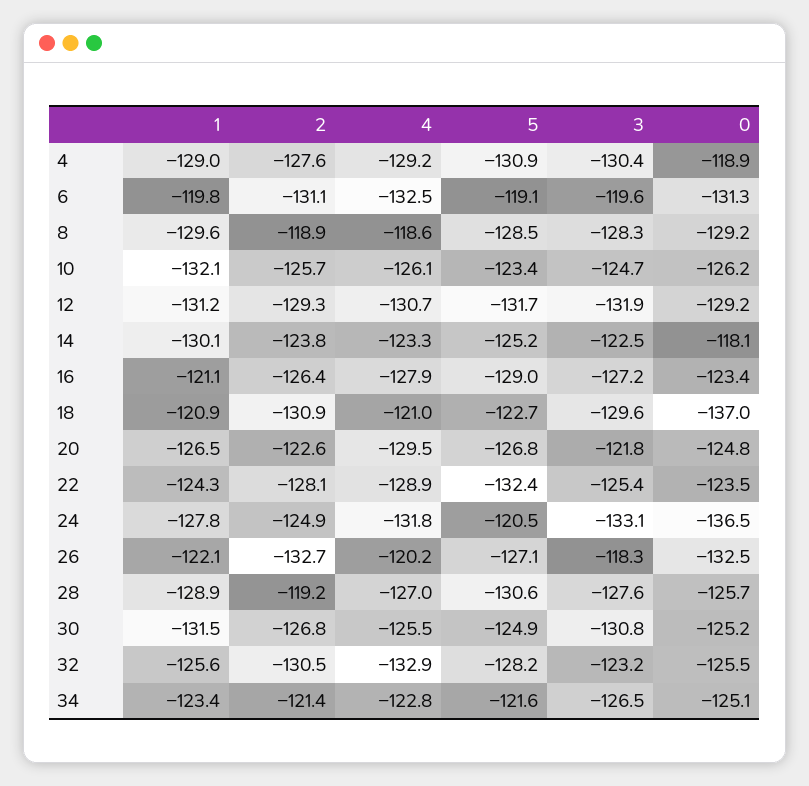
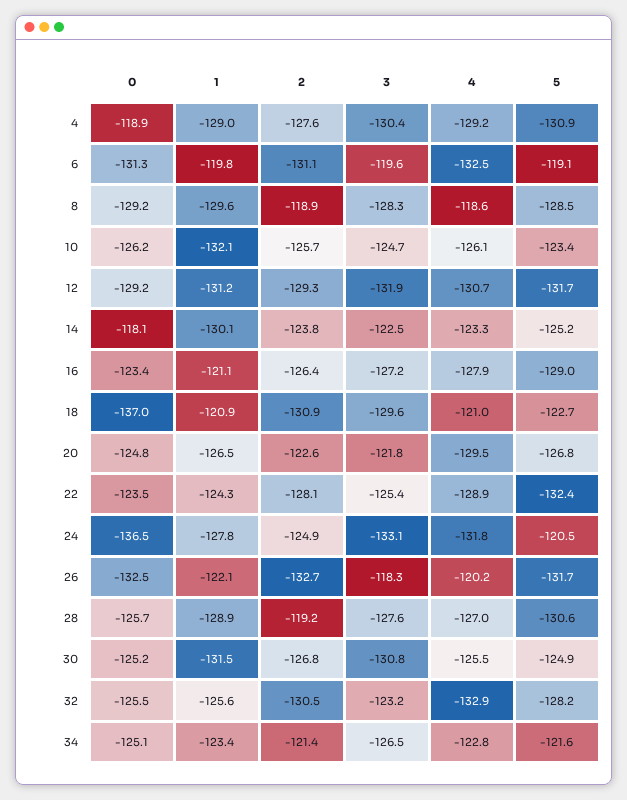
  {
    "1": {
      "4": -129,
      "6": -119.8,
      "8": -129.6,
      "10": -132.1,
      "12": -131.2,
      "14": -130.1,
      "16": -121.1,
      "18": -120.9,
      "20": -126.5,
      "22": -124.3,
      "24": -127.8,
      "26": -122.1,
      "28": -128.9,
      "30": -131.5,
      "32": -125.6,
      "34": -123.4
    },
    "2": {
      "4": -127.6,
      "6": -131.1,
      "8": -118.9,
      "10": -125.7,
      "12": -129.3,
      "14": -123.8,
      "16": -126.4,
      "18": -130.9,
      "20": -122.6,
      "22": -128.1,
      "24": -124.9,
      "26": -132.7,
      "28": -119.2,
      "30": -126.8,
      "32": -130.5,
      "34": -121.4
    },
    "4": {
      "4": -129.2,
      "6": -132.5,
      "8": -118.6,
      "10": -126.1,
      "12": -130.7,
      "14": -123.3,
      "16": -127.9,
      "18": -121,
      "20": -129.5,
      "22": -128.9,
      "24": -131.8,
      "26": -120.2,
      "28": -127,
      "30": -125.5,
      "32": -132.9,
      "34": -122.8
    },
    "5": {
      "4": -130.9,
      "6": -119.1,
      "8": -128.5,
      "10": -123.4,
      "12": -131.7,
      "14": -125.2,
      "16": -129,
      "18": -122.7,
      "20": -126.8,
      "22": -132.4,
      "24": -120.5,
-     "26": -127.1,
+     "26": -131.7,
      "28": -130.6,
      "30": -124.9,
      "32": -128.2,
      "34": -121.6
    },
    "3": {
      "4": -130.4,
      "6": -119.6,
      "8": -128.3,
      "10": -124.7,
      "12": -131.9,
      "14": -122.5,
      "16": -127.2,
      "18": -129.6,
      "20": -121.8,
      "22": -125.4,
      "24": -133.1,
      "26": -118.3,
      "28": -127.6,
      "30": -130.8,
      "32": -123.2,
      "34": -126.5
    },
    "0": {
      "4": -118.9,
      "6": -131.3,
      "8": -129.2,
      "10": -126.2,
      "12": -129.2,
      "14": -118.1,
      "16": -123.4,
      "18": -137,
      "20": -124.8,
      "22": -123.5,
      "24": -136.5,
      "26": -132.5,
      "28": -125.7,
      "30": -125.2,
      "32": -125.5,
      "34": -125.1
    }
  }

